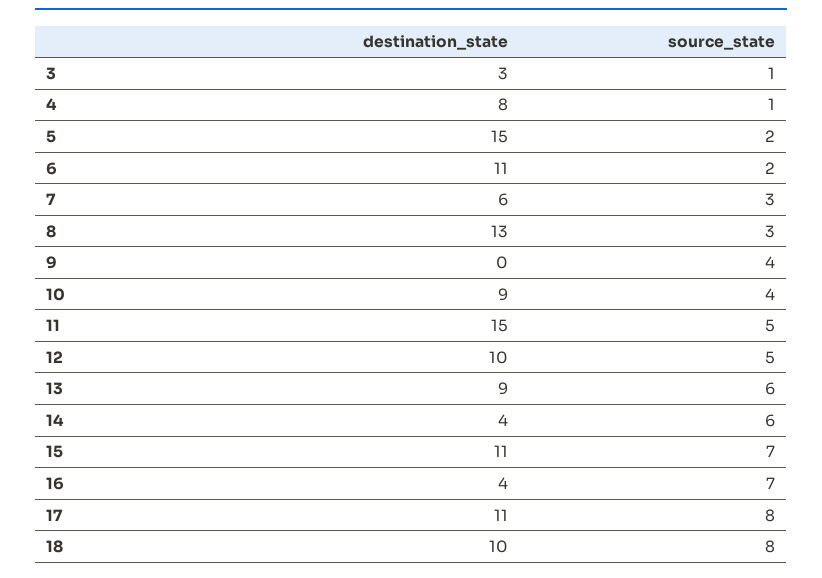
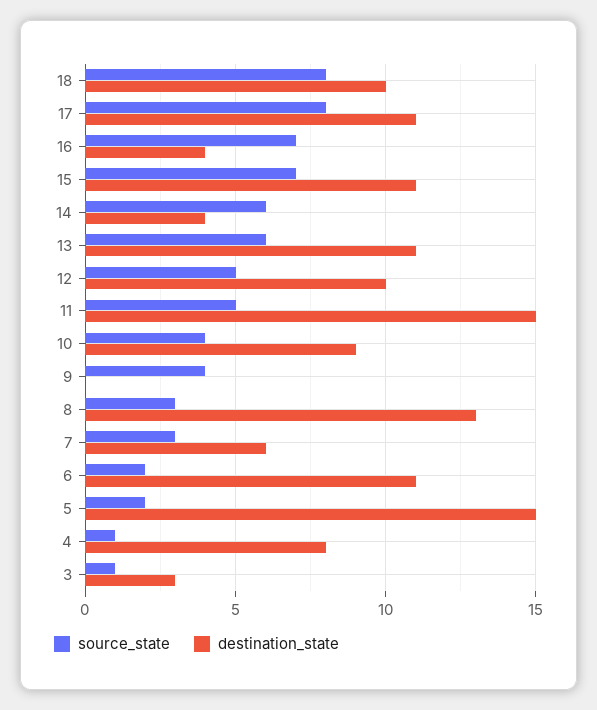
  {
    "destination_state": {
      "3": 3,
      "4": 8,
      "5": 15,
      "6": 11,
      "7": 6,
      "8": 13,
      "9": 0,
      "10": 9,
      "11": 15,
      "12": 10,
-     "13": 9,
+     "13": 11,
      "14": 4,
      "15": 11,
      "16": 4,
      "17": 11,
      "18": 10
    },
    "source_state": {
      "3": 1,
      "4": 1,
      "5": 2,
      "6": 2,
      "7": 3,
      "8": 3,
      "9": 4,
      "10": 4,
      "11": 5,
      "12": 5,
      "13": 6,
      "14": 6,
      "15": 7,
      "16": 7,
      "17": 8,
      "18": 8
    }
  }

